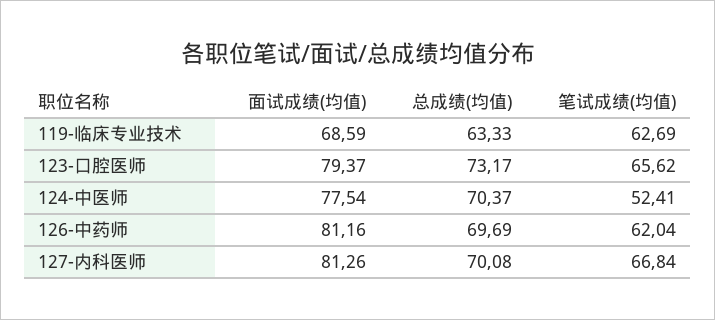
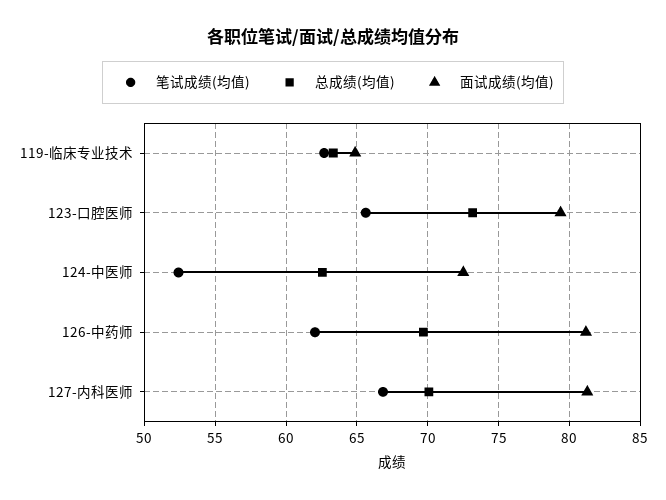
  {
    "面试成绩(均值)": {
-     "119-临床专业技术": 68.59,
+     "119-临床专业技术": 65,
      "123-口腔医师": 79.37,
-     "124-中医师": 77.54,
+     "124-中医师": 72.5,
      "126-中药师": 81.16,
      "127-内科医师": 81.26
    },
    "总成绩(均值)": {
      "119-临床专业技术": 63.33,
      "123-口腔医师": 73.17,
-     "124-中医师": 70.37,
+     "124-中医师": 62.5,
      "126-中药师": 69.69,
      "127-内科医师": 70.08
    },
    "笔试成绩(均值)": {
      "119-临床专业技术": 62.69,
      "123-口腔医师": 65.62,
      "124-中医师": 52.41,
      "126-中药师": 62.04,
      "127-内科医师": 66.84
    }
  }

